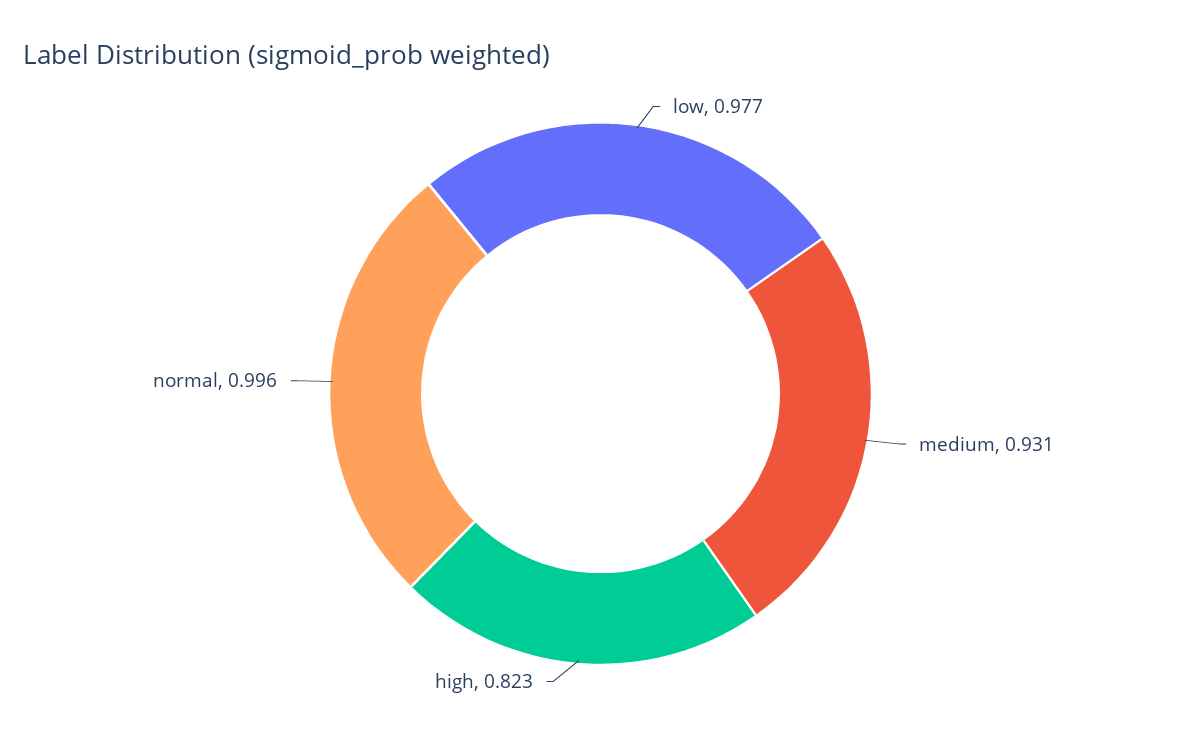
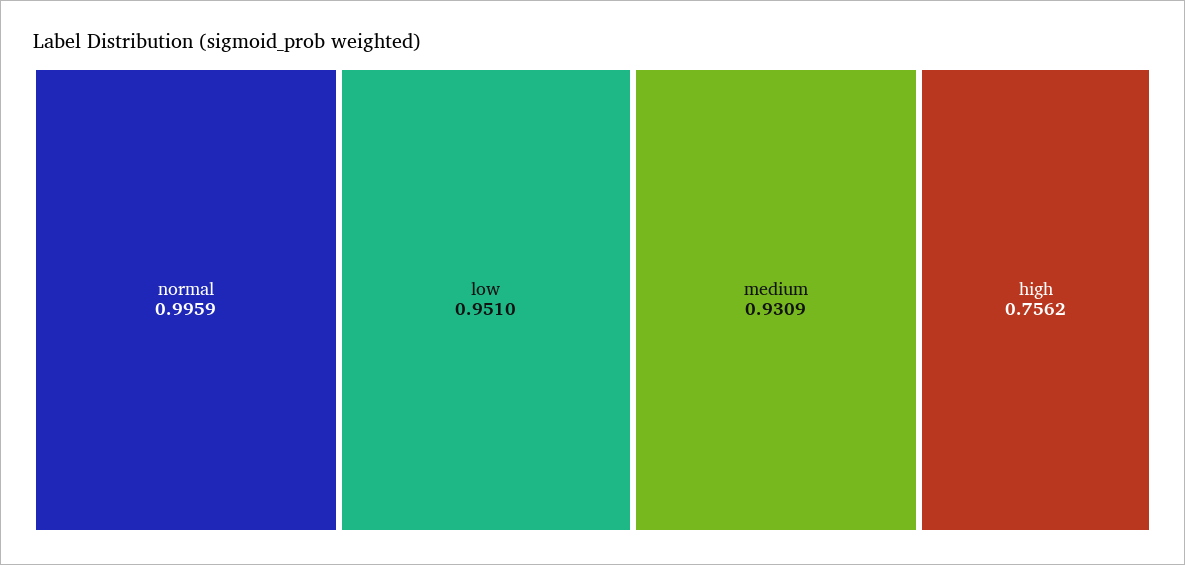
  {
-   "low": 0.977,
+   "low": 0.951,
    "medium": 0.9309,
-   "high": 0.823,
+   "high": 0.7562,
    "normal": 0.9959
  }

